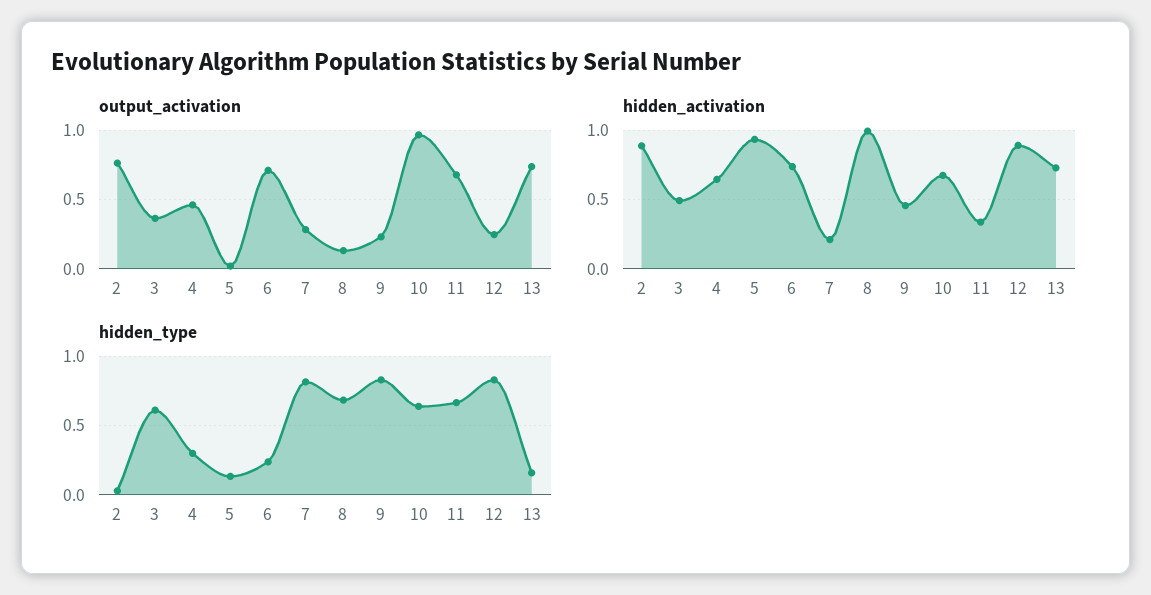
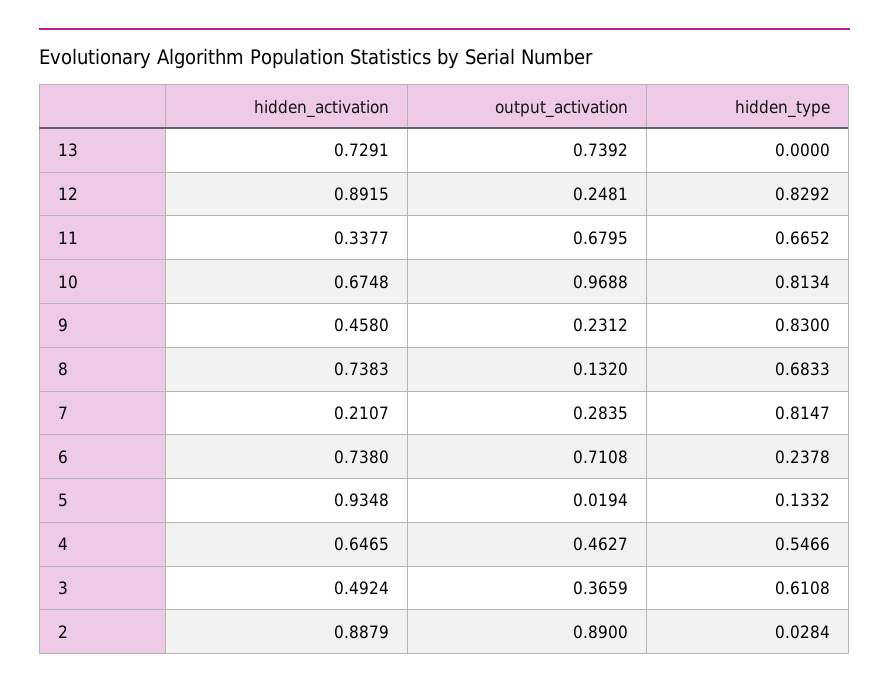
  {
    "output_activation": {
-     "2": 0.75,
+     "2": 0.89,
      "3": 0.3659,
      "4": 0.4627,
      "5": 0.0194,
      "6": 0.7108,
      "7": 0.2835,
      "8": 0.132,
      "9": 0.2312,
      "10": 0.9688,
      "11": 0.6795,
      "12": 0.2481,
      "13": 0.7392
    },
    "hidden_activation": {
      "2": 0.8879,
      "3": 0.4924,
      "4": 0.6465,
      "5": 0.9348,
      "6": 0.738,
      "7": 0.2107,
-     "8": 1,
+     "8": 0.7383,
      "9": 0.458,
      "10": 0.6748,
      "11": 0.3377,
      "12": 0.8915,
      "13": 0.7291
    },
    "hidden_type": {
      "2": 0.0284,
      "3": 0.6108,
-     "4": 0.3,
+     "4": 0.5466,
      "5": 0.1332,
      "6": 0.2378,
      "7": 0.8147,
      "8": 0.6833,
      "9": 0.83,
-     "10": 0.65,
+     "10": 0.8134,
      "11": 0.6652,
      "12": 0.8292,
-     "13": 0.15
+     "13": 0
    }
  }

